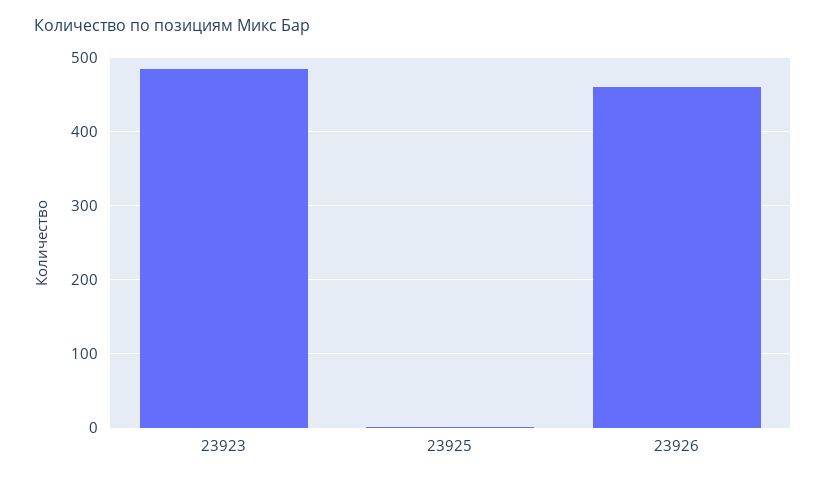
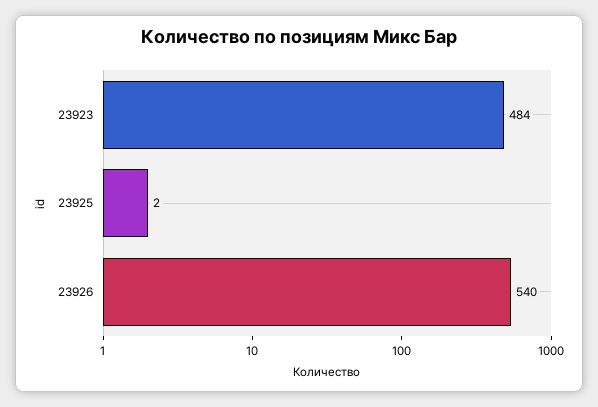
  {
    "23923": 484,
    "23925": 2,
-   "23926": 460
+   "23926": 540
  }

